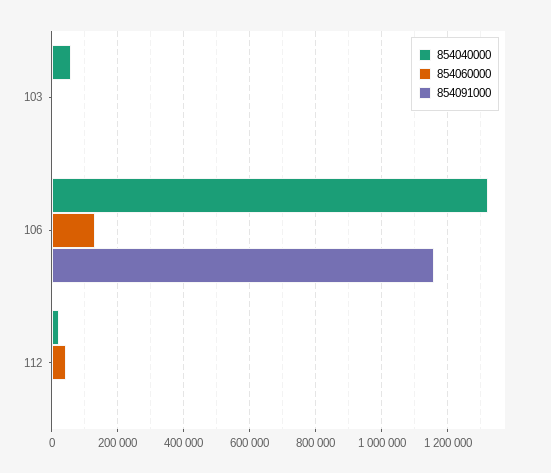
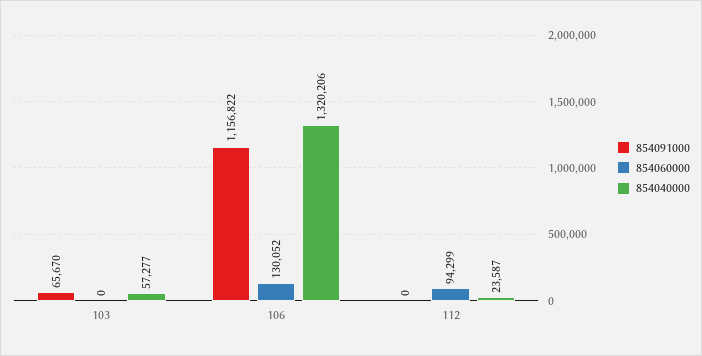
  {
    "854040000": {
      "103": 57277,
      "106": 1320206,
      "112": 23587
    },
    "854060000": {
      "103": 0,
      "106": 130052,
-     "112": 40000
+     "112": 94299
    },
    "854091000": {
-     "103": 0,
+     "103": 65670,
      "106": 1156822,
      "112": 0
    }
  }

